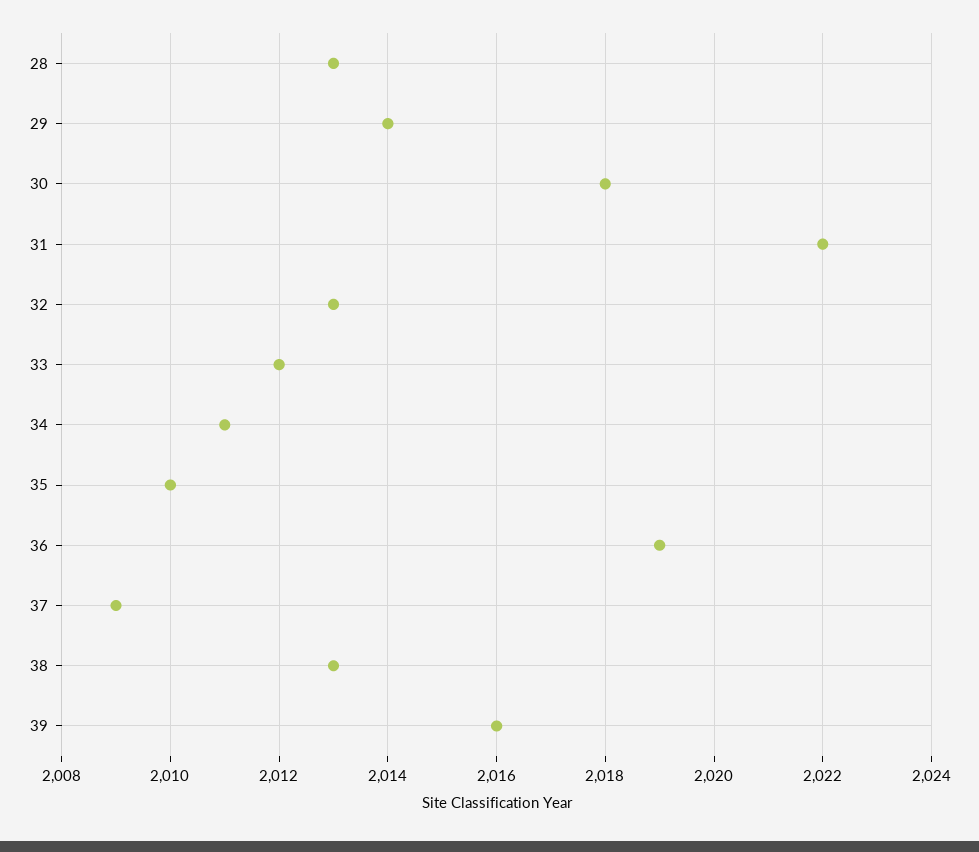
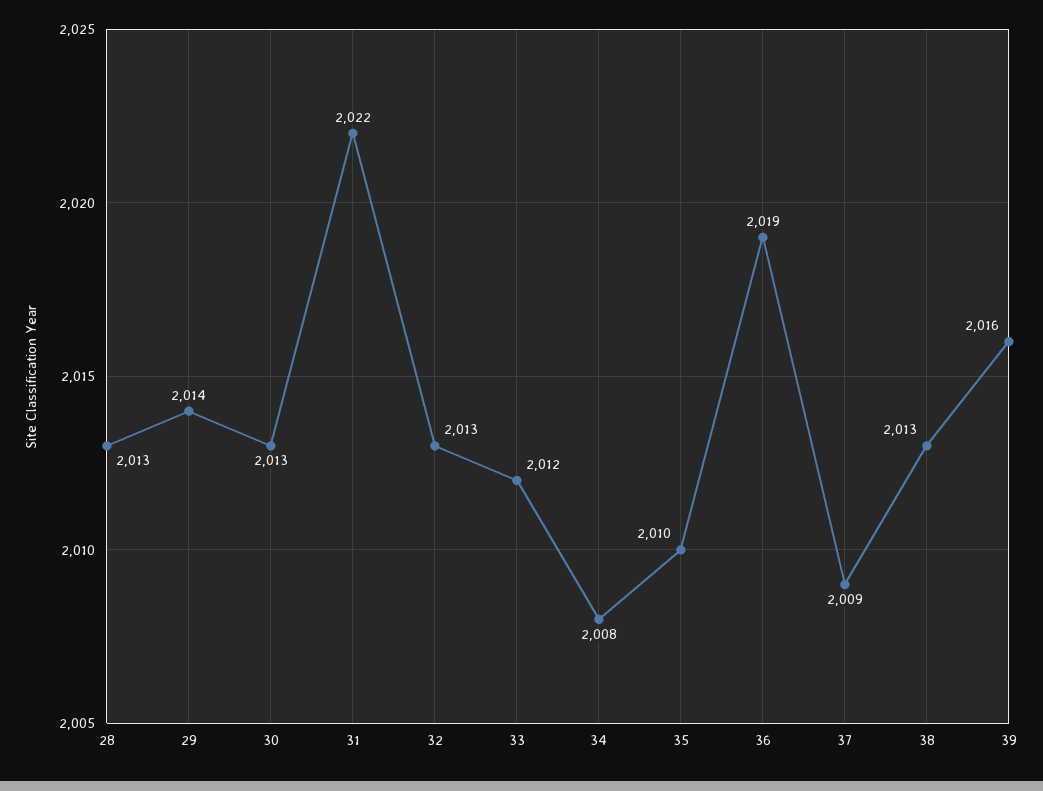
  {
    "28": 2013,
    "29": 2014,
-   "30": 2018,
+   "30": 2013,
    "31": 2022,
    "32": 2013,
    "33": 2012,
-   "34": 2011,
+   "34": 2008,
    "35": 2010,
    "36": 2019,
    "37": 2009,
    "38": 2013,
    "39": 2016
  }

